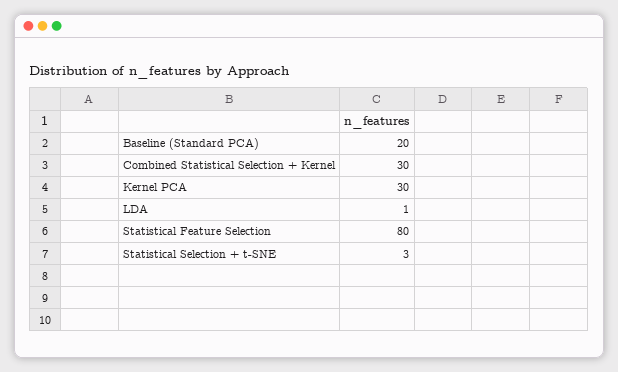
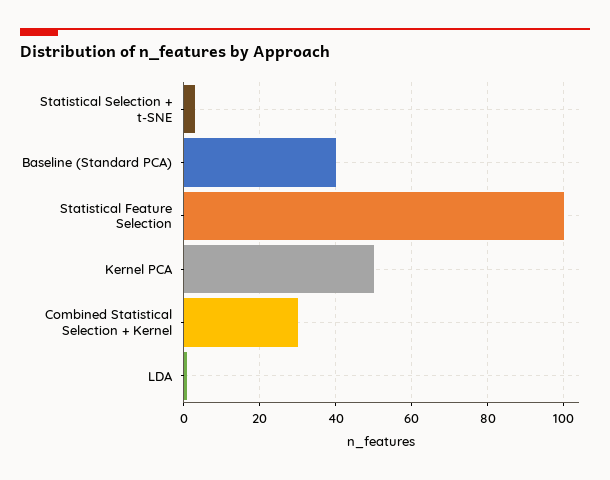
  {
-   "Baseline (Standard PCA)": 20,
+   "Baseline (Standard PCA)": 40,
    "Combined Statistical Selection + Kernel": 30,
-   "Kernel PCA": 30,
+   "Kernel PCA": 50,
    "LDA": 1,
-   "Statistical Feature Selection": 80,
+   "Statistical Feature Selection": 100,
    "Statistical Selection + t-SNE": 3
  }

